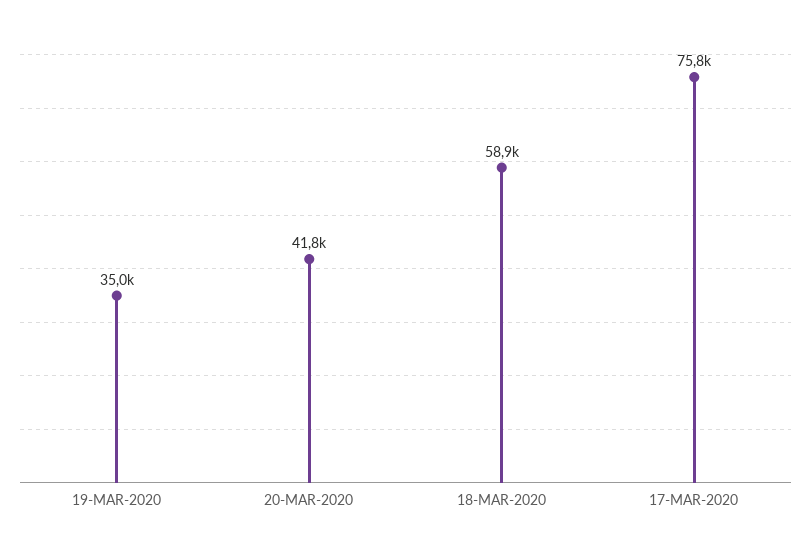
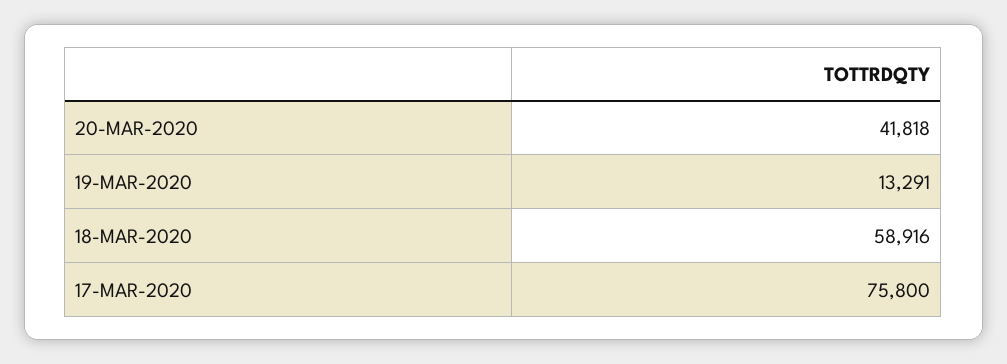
  {
-   "19-MAR-2020": 35000,
+   "19-MAR-2020": 13291,
    "20-MAR-2020": 41818,
    "18-MAR-2020": 58916,
    "17-MAR-2020": 75800
  }

